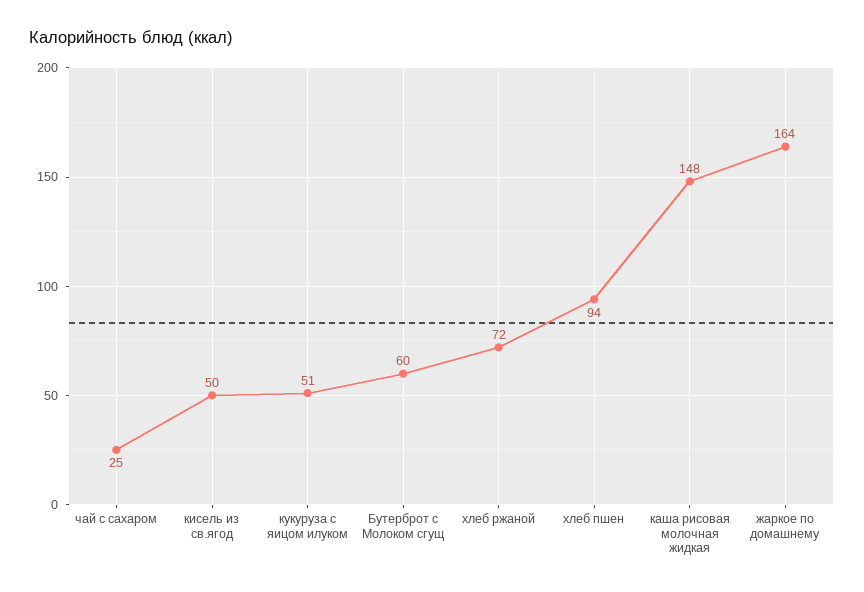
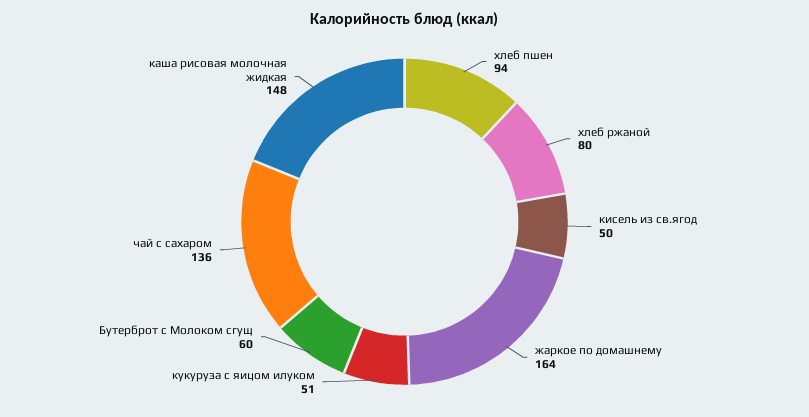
  {
-   "чай с сахаром": 25,
+   "чай с сахаром": 136,
    "кисель из св.ягод": 50,
    "кукуруза с яицом илуком": 51,
    "Бутерброт с Молоком сгущ": 60,
-   "хлеб ржаной": 72,
+   "хлеб ржаной": 80,
    "хлеб пшен": 94,
    "каша рисовая молочная жидкая": 148,
    "жаркое по домашнему": 164
  }

